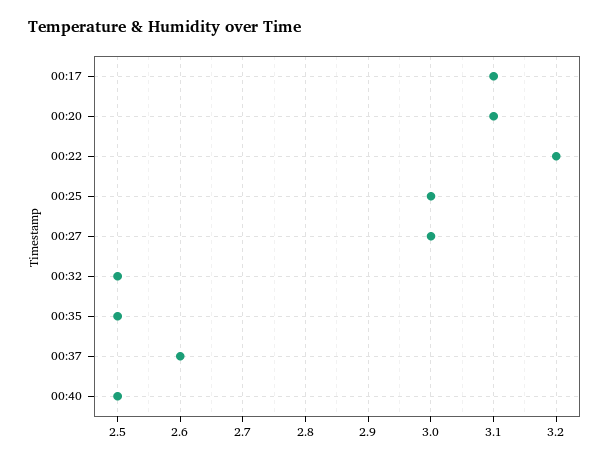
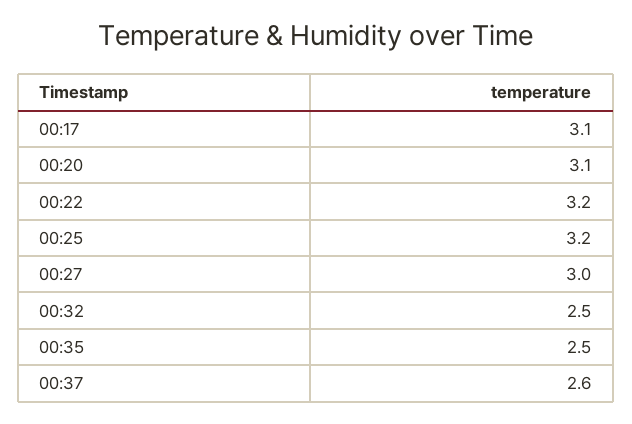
  {
    "00:17": 3.1,
    "00:20": 3.1,
    "00:22": 3.2,
-   "00:25": 3,
+   "00:25": 3.2,
    "00:27": 3,
    "00:32": 2.5,
    "00:35": 2.5,
-   "00:37": 2.6,
+   "00:37": 2.6
-   "00:40": 2.5
  }

